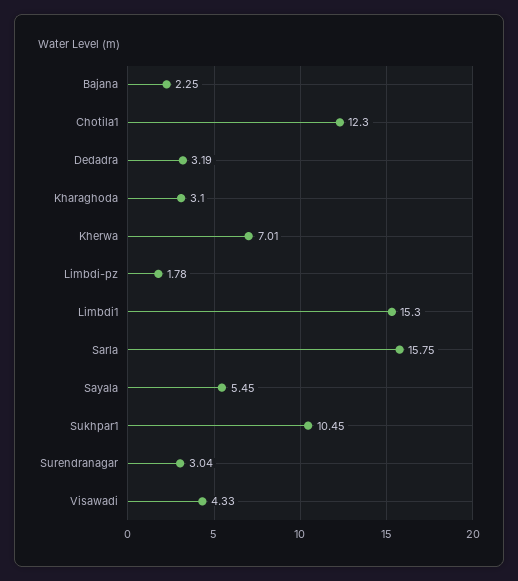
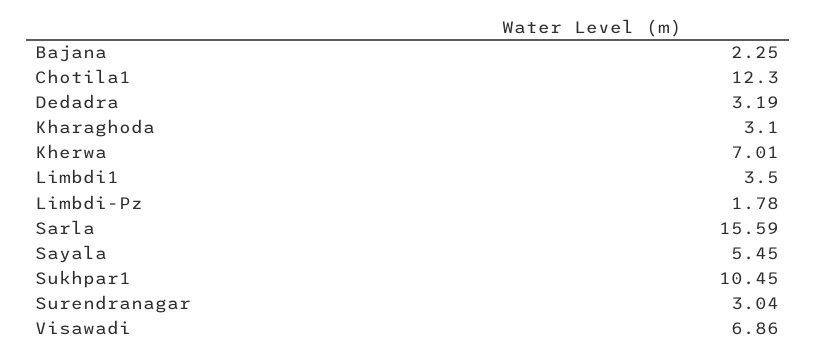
  {
    "Bajana": 2.25,
    "Chotila1": 12.3,
    "Dedadra": 3.19,
    "Kharaghoda": 3.1,
    "Kherwa": 7.01,
    "Limbdi-pz": 1.78,
-   "Limbdi1": 15.3,
+   "Limbdi1": 3.5,
-   "Sarla": 15.75,
+   "Sarla": 15.59,
    "Sayala": 5.45,
    "Sukhpar1": 10.45,
    "Surendranagar": 3.04,
-   "Visawadi": 4.33
+   "Visawadi": 6.86
  }

